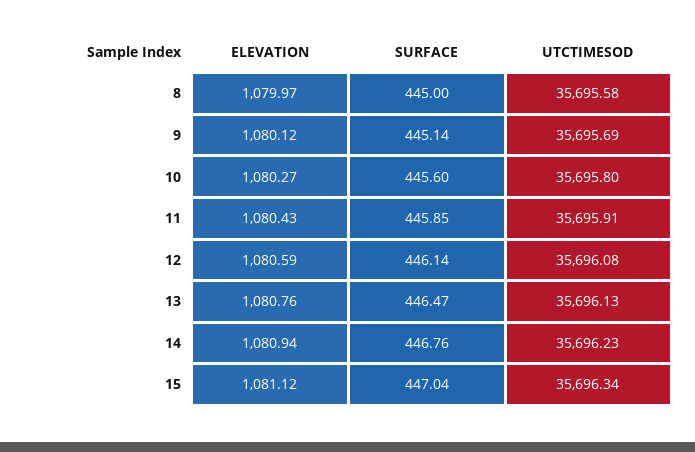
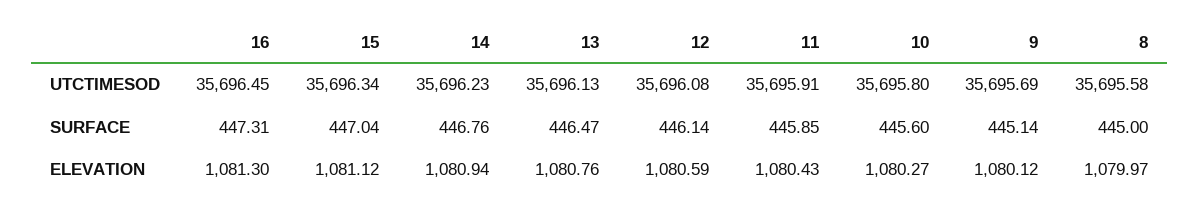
  {
    "ELEVATION": {
      "8": 1079.97,
      "9": 1080.12,
      "10": 1080.27,
      "11": 1080.43,
      "12": 1080.59,
      "13": 1080.76,
      "14": 1080.94,
-     "15": 1081.12
+     "15": 1081.12,
+     "16": 1081.3
    },
    "SURFACE": {
      "8": 445,
      "9": 445.14,
      "10": 445.6,
      "11": 445.85,
      "12": 446.14,
      "13": 446.47,
      "14": 446.76,
-     "15": 447.04
+     "15": 447.04,
+     "16": 447.31
    },
    "UTCTIMESOD": {
      "8": 35695.58,
      "9": 35695.69,
      "10": 35695.8,
      "11": 35695.91,
      "12": 35696.08,
      "13": 35696.13,
      "14": 35696.23,
-     "15": 35696.34
+     "15": 35696.34,
+     "16": 35696.45
    }
  }

